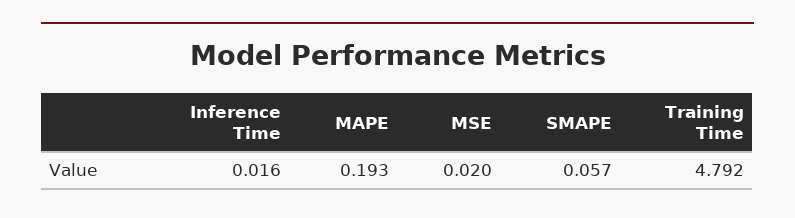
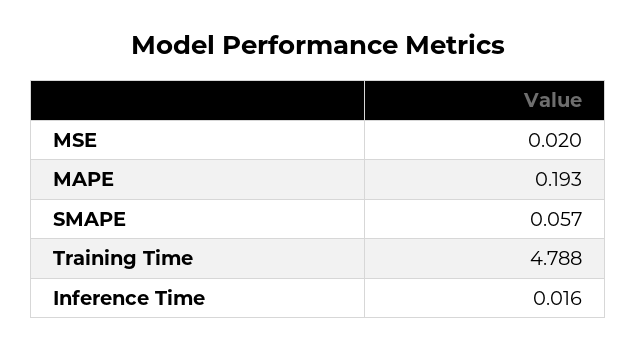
  {
    "Inference Time": 0.016,
    "MAPE": 0.193,
    "MSE": 0.02,
    "SMAPE": 0.057,
-   "Training Time": 4.792
+   "Training Time": 4.788
  }

